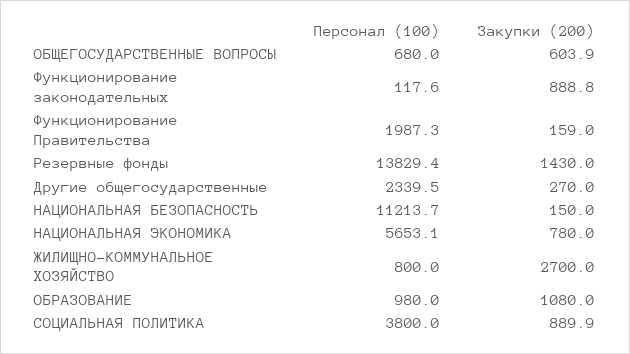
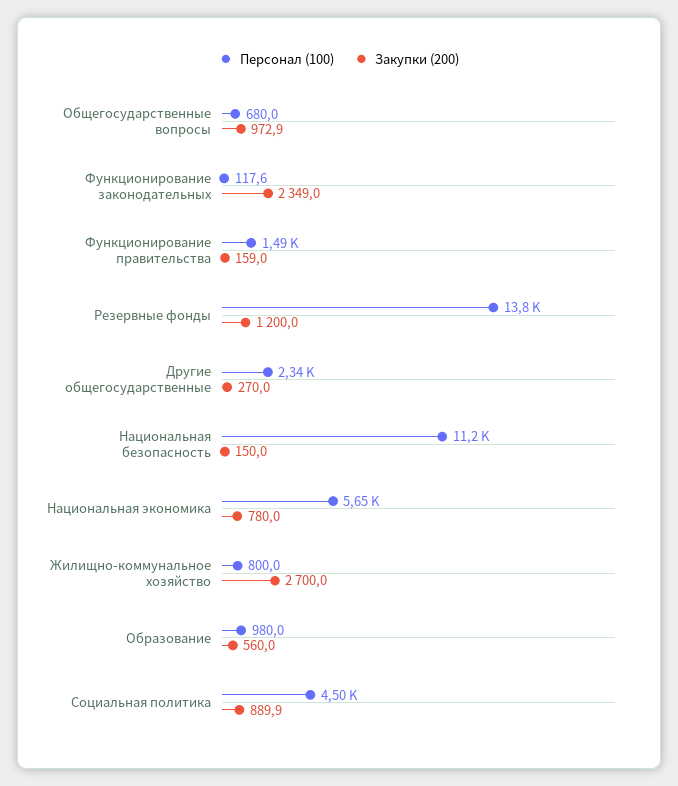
  {
    "Персонал (100)": {
      "ОБЩЕГОСУДАРСТВЕННЫЕ ВОПРОСЫ": 680,
      "Функционирование законодательных": 117.6,
-     "Функционирование Правительства": 1987.3,
+     "Функционирование Правительства": 1490,
      "Резервные фонды": 13829.4,
      "Другие общегосударственные": 2339.5,
      "НАЦИОНАЛЬНАЯ БЕЗОПАСНОСТЬ": 11213.7,
      "НАЦИОНАЛЬНАЯ ЭКОНОМИКА": 5653.1,
      "ЖИЛИЩНО-КОММУНАЛЬНОЕ ХОЗЯЙСТВО": 800,
      "ОБРАЗОВАНИЕ": 980,
-     "СОЦИАЛЬНАЯ ПОЛИТИКА": 3800
+     "СОЦИАЛЬНАЯ ПОЛИТИКА": 4500
    },
    "Закупки (200)": {
-     "ОБЩЕГОСУДАРСТВЕННЫЕ ВОПРОСЫ": 603.9,
+     "ОБЩЕГОСУДАРСТВЕННЫЕ ВОПРОСЫ": 972.9,
-     "Функционирование законодательных": 888.8,
+     "Функционирование законодательных": 2349,
      "Функционирование Правительства": 159,
-     "Резервные фонды": 1430,
+     "Резервные фонды": 1200,
      "Другие общегосударственные": 270,
      "НАЦИОНАЛЬНАЯ БЕЗОПАСНОСТЬ": 150,
      "НАЦИОНАЛЬНАЯ ЭКОНОМИКА": 780,
      "ЖИЛИЩНО-КОММУНАЛЬНОЕ ХОЗЯЙСТВО": 2700,
-     "ОБРАЗОВАНИЕ": 1080,
+     "ОБРАЗОВАНИЕ": 560,
      "СОЦИАЛЬНАЯ ПОЛИТИКА": 889.9
    }
  }

